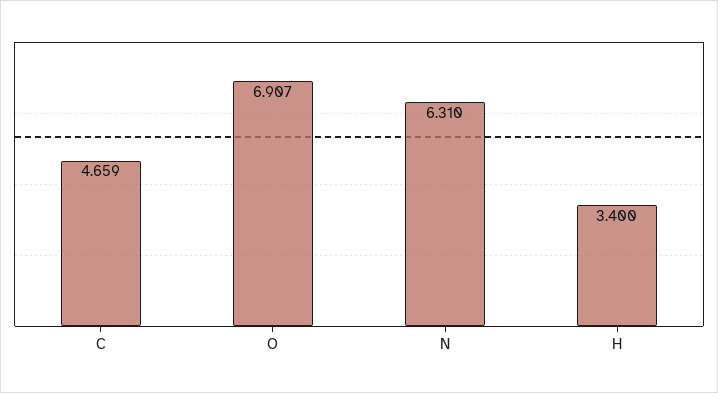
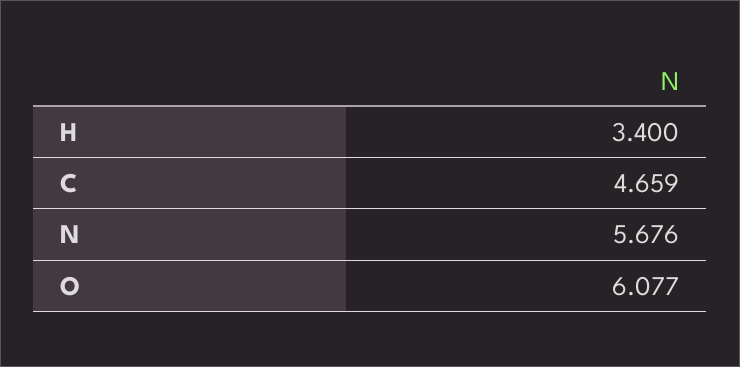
  {
    "C": 4.659,
-   "O": 6.907,
+   "O": 6.077,
-   "N": 6.31,
+   "N": 5.676,
    "H": 3.4
  }

